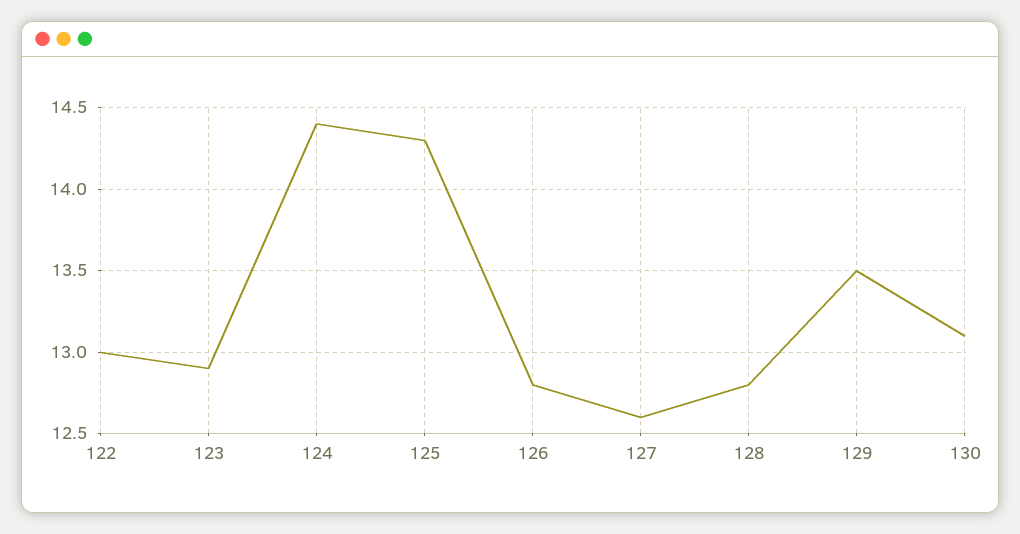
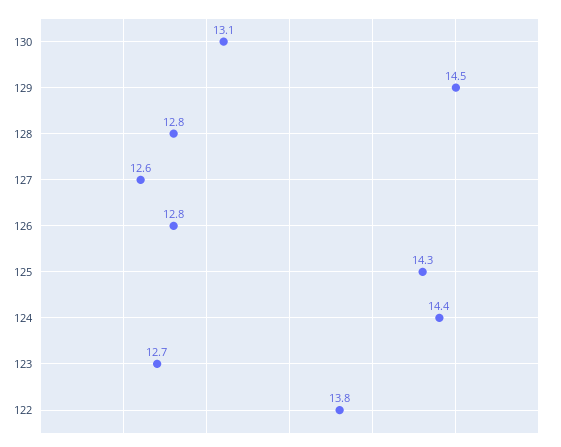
  {
-   "122": 13,
+   "122": 13.8,
-   "123": 12.9,
+   "123": 12.7,
    "124": 14.4,
    "125": 14.3,
    "126": 12.8,
    "127": 12.6,
    "128": 12.8,
-   "129": 13.5,
+   "129": 14.5,
    "130": 13.1
  }

